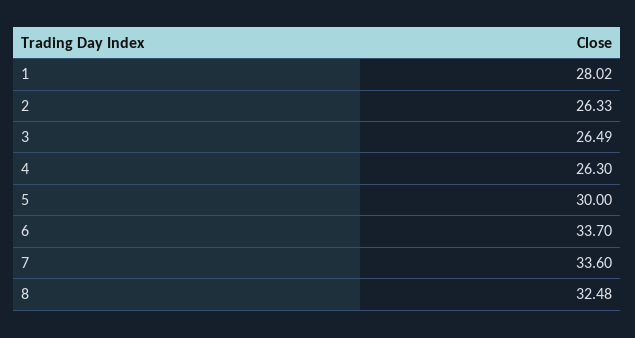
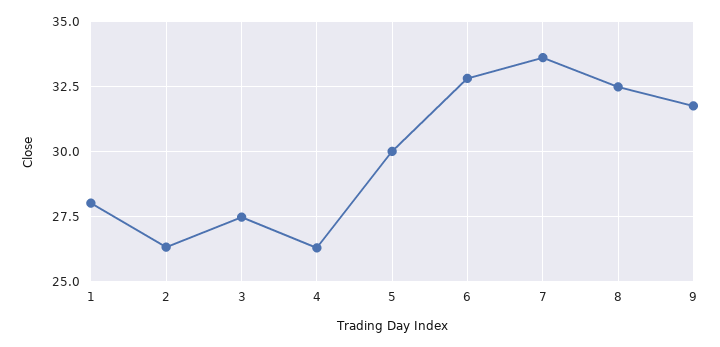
  {
    "1": 28.02,
    "2": 26.33,
-   "3": 26.49,
+   "3": 27.5,
    "4": 26.3,
    "5": 30,
-   "6": 33.7,
+   "6": 32.75,
    "7": 33.6,
-   "8": 32.48
+   "8": 32.48,
+   "9": 31.75
  }

